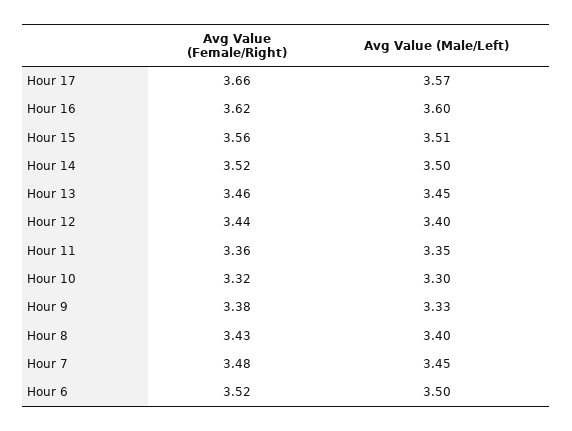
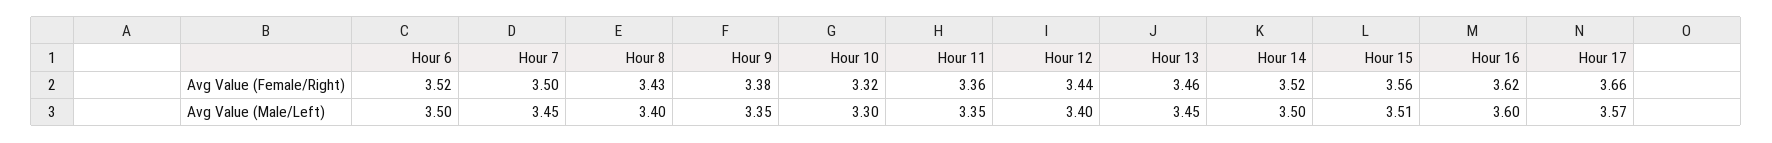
  {
    "Avg Value (Female/Right)": {
      "Hour 17": 3.66,
      "Hour 16": 3.62,
      "Hour 15": 3.56,
      "Hour 14": 3.52,
      "Hour 13": 3.46,
      "Hour 12": 3.44,
      "Hour 11": 3.36,
      "Hour 10": 3.32,
      "Hour 9": 3.38,
      "Hour 8": 3.43,
-     "Hour 7": 3.48,
+     "Hour 7": 3.5,
      "Hour 6": 3.52
    },
    "Avg Value (Male/Left)": {
      "Hour 17": 3.57,
      "Hour 16": 3.6,
      "Hour 15": 3.51,
      "Hour 14": 3.5,
      "Hour 13": 3.45,
      "Hour 12": 3.4,
      "Hour 11": 3.35,
      "Hour 10": 3.3,
-     "Hour 9": 3.33,
+     "Hour 9": 3.35,
      "Hour 8": 3.4,
      "Hour 7": 3.45,
      "Hour 6": 3.5
    }
  }

